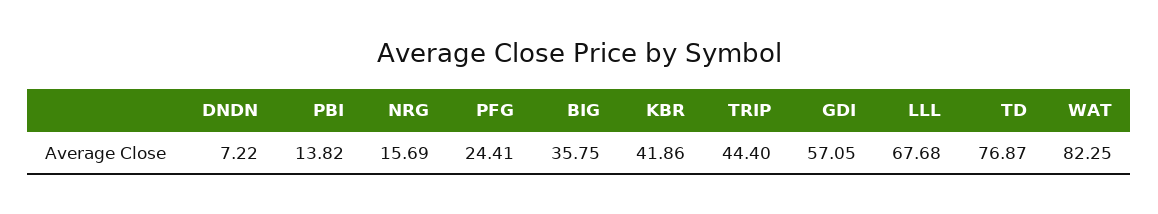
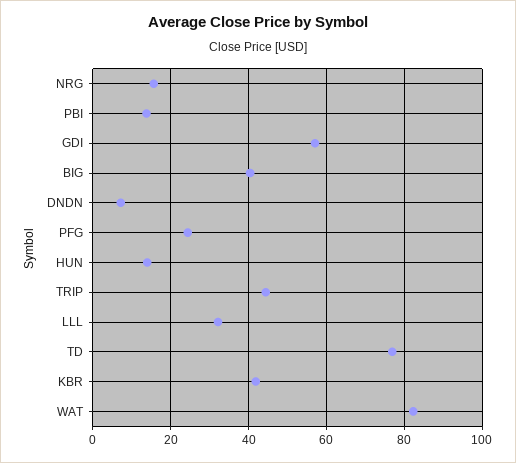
  {
    "DNDN": 7.22,
    "PBI": 13.82,
    "NRG": 15.69,
    "PFG": 24.41,
-   "BIG": 35.75,
+   "BIG": 40,
    "KBR": 41.86,
    "TRIP": 44.4,
    "GDI": 57.05,
-   "LLL": 67.68,
+   "LLL": 32,
    "TD": 76.87,
-   "WAT": 82.25
+   "WAT": 82.25,
+   "HUN": 14
  }

